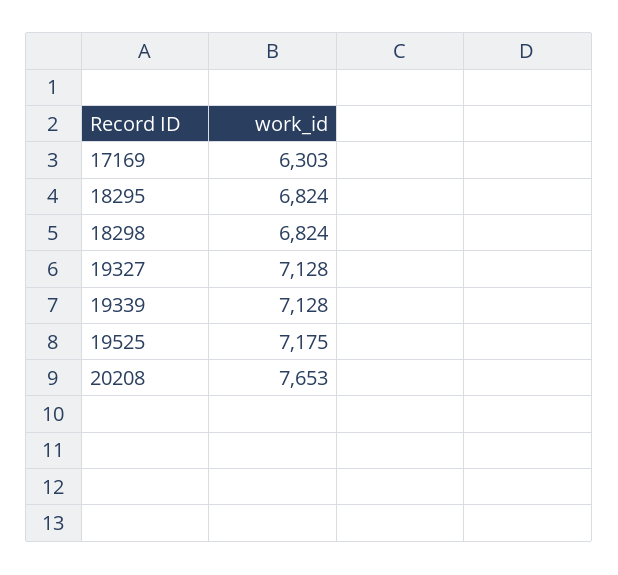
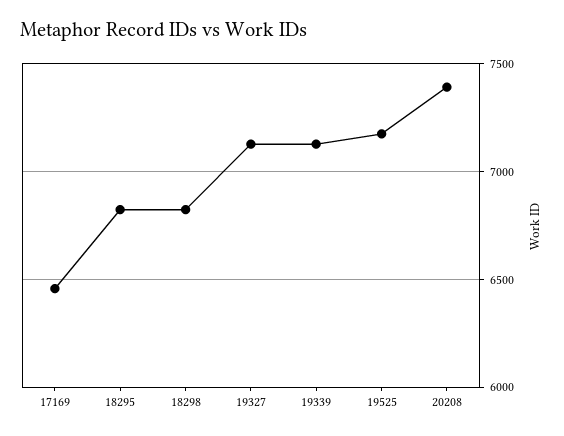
  {
-   "17169": 6303,
+   "17169": 6450,
    "18295": 6824,
    "18298": 6824,
    "19327": 7128,
    "19339": 7128,
    "19525": 7175,
-   "20208": 7653
+   "20208": 7400
  }

